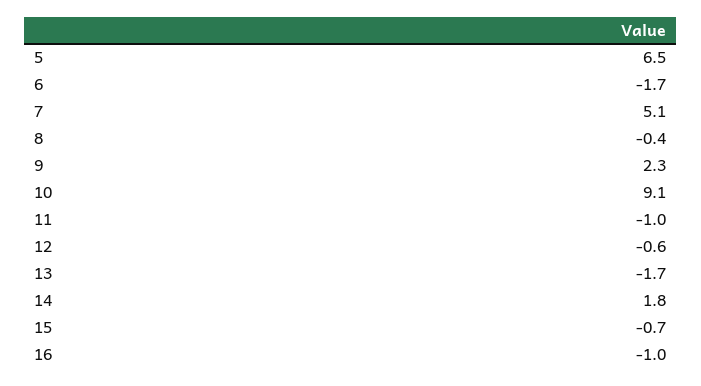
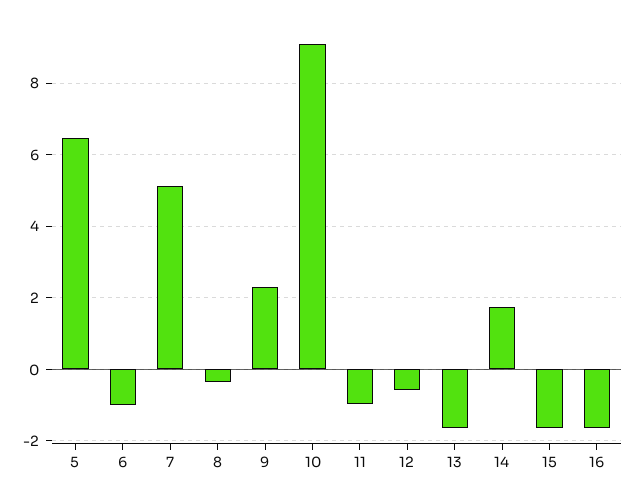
  {
    "5": 6.5,
-   "6": -1.7,
+   "6": -1,
    "7": 5.1,
    "8": -0.4,
    "9": 2.3,
    "10": 9.1,
    "11": -1,
    "12": -0.6,
    "13": -1.7,
    "14": 1.8,
-   "15": -0.7,
+   "15": -1.6,
-   "16": -1
+   "16": -1.6
  }

